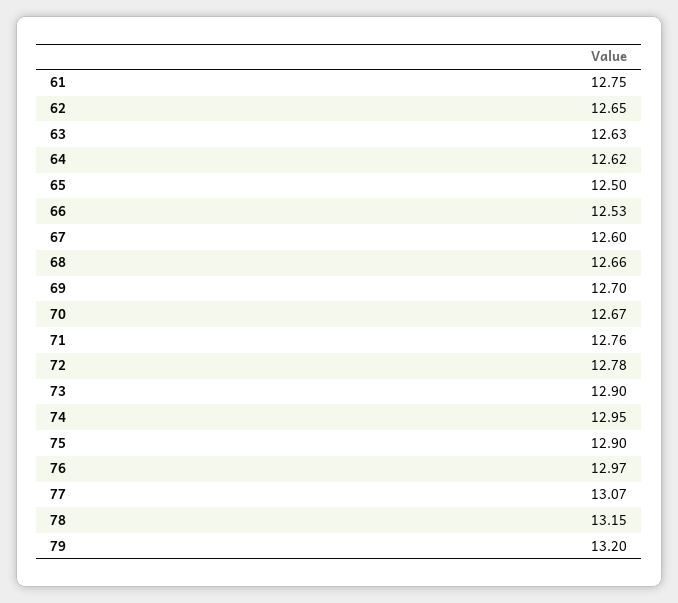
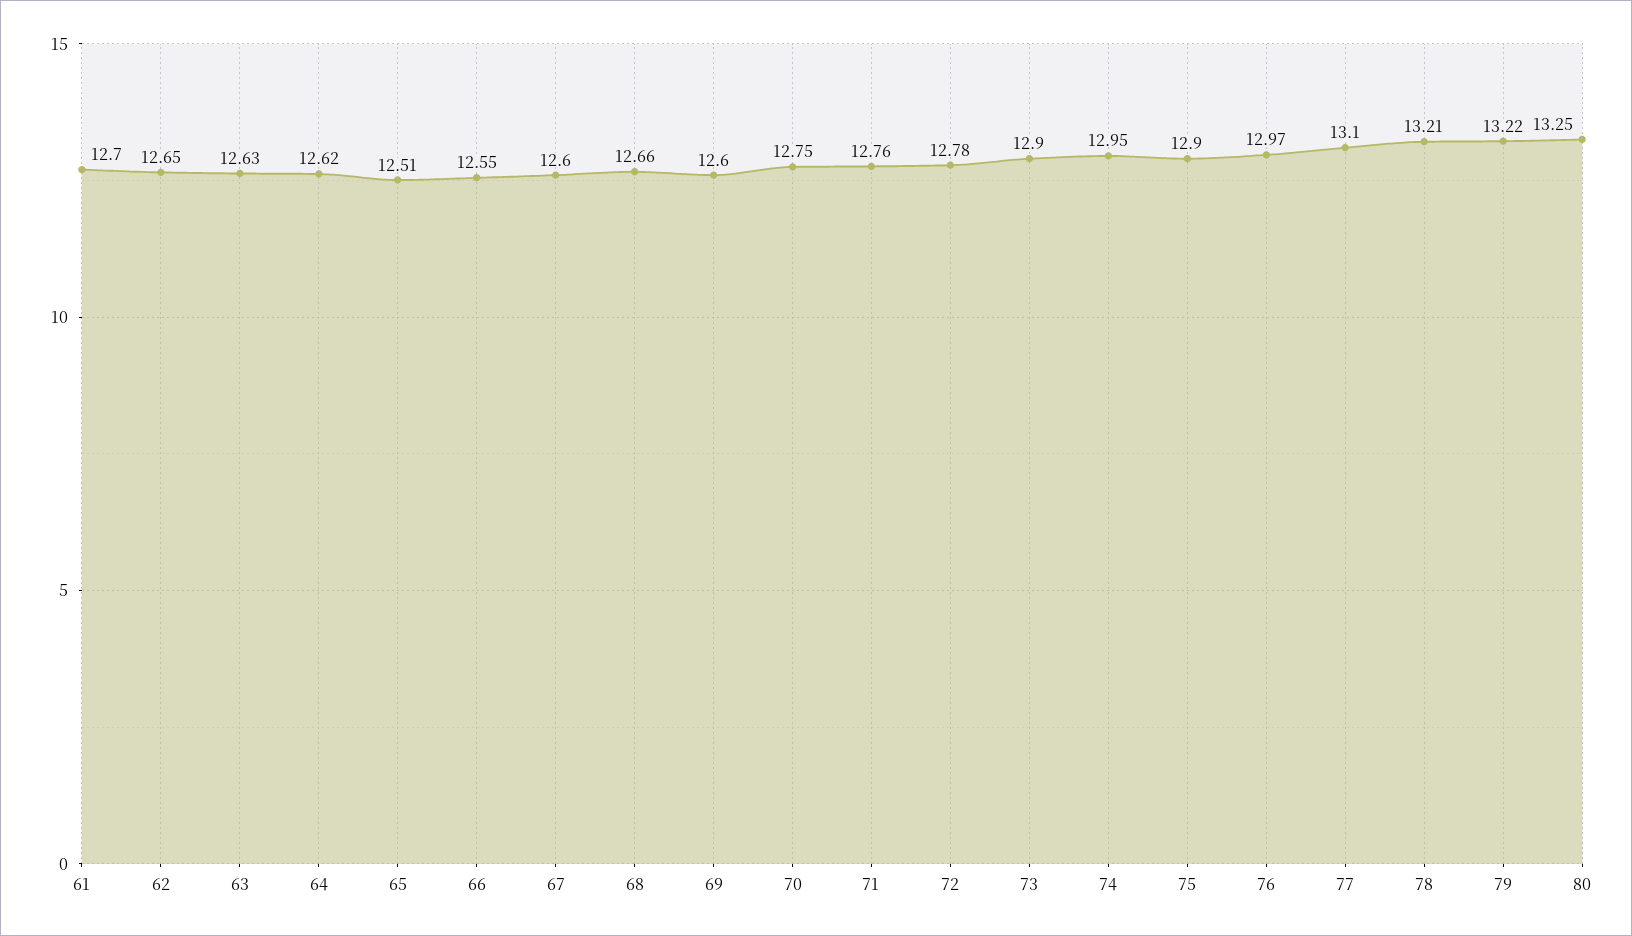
  {
-   "61": 12.75,
+   "61": 12.7,
    "62": 12.65,
    "63": 12.63,
    "64": 12.62,
-   "65": 12.5,
+   "65": 12.51,
-   "66": 12.53,
+   "66": 12.55,
    "67": 12.6,
    "68": 12.66,
-   "69": 12.7,
+   "69": 12.6,
-   "70": 12.67,
+   "70": 12.75,
    "71": 12.76,
    "72": 12.78,
    "73": 12.9,
    "74": 12.95,
    "75": 12.9,
    "76": 12.97,
-   "77": 13.07,
+   "77": 13.1,
-   "78": 13.15,
+   "78": 13.21,
-   "79": 13.2
+   "79": 13.22,
+   "80": 13.25
  }

